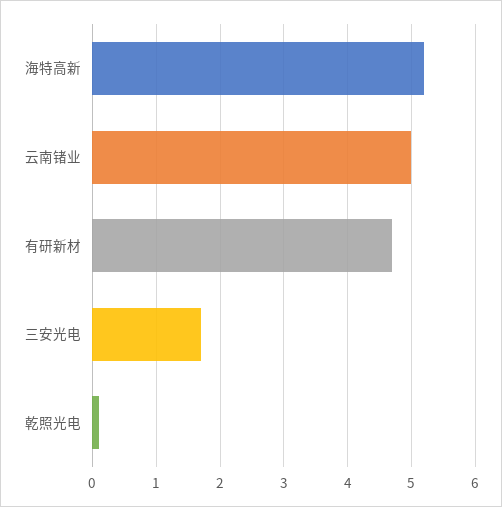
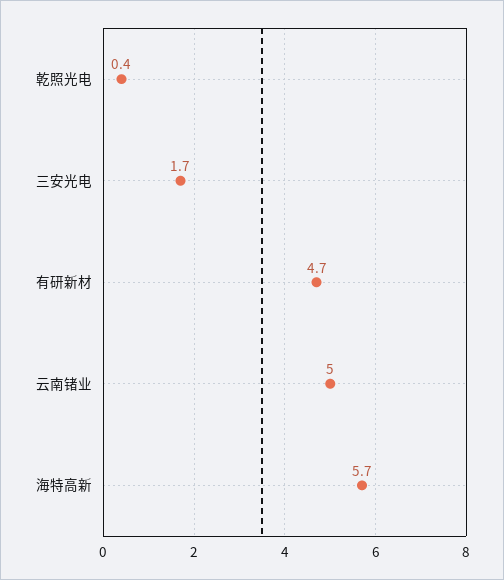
  {
-   "海特高新": 5.2,
+   "海特高新": 5.7,
    "云南锗业": 5,
    "有研新材": 4.7,
    "三安光电": 1.7,
-   "乾照光电": 0.1
+   "乾照光电": 0.4
  }

